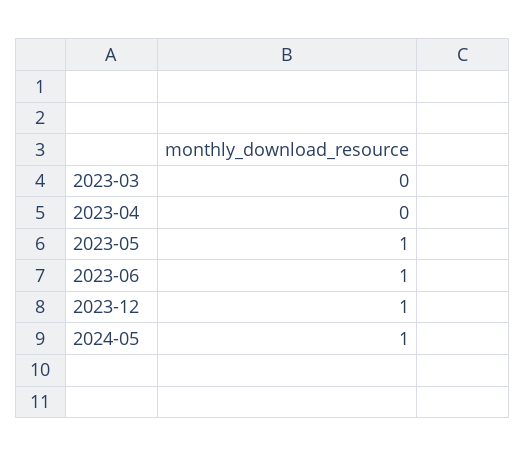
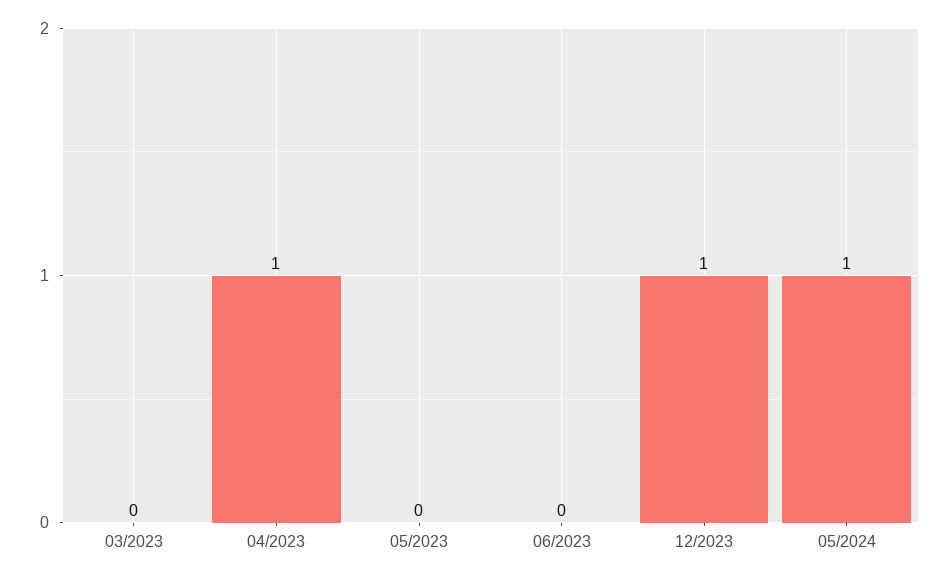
  {
    "2023-03": 0,
-   "2023-04": 0,
+   "2023-04": 1,
-   "2023-05": 1,
+   "2023-05": 0,
-   "2023-06": 1,
+   "2023-06": 0,
    "2023-12": 1,
    "2024-05": 1
  }

